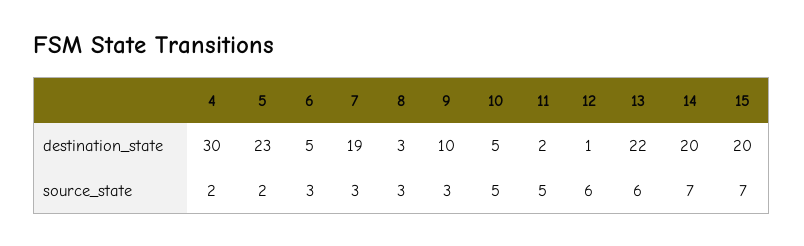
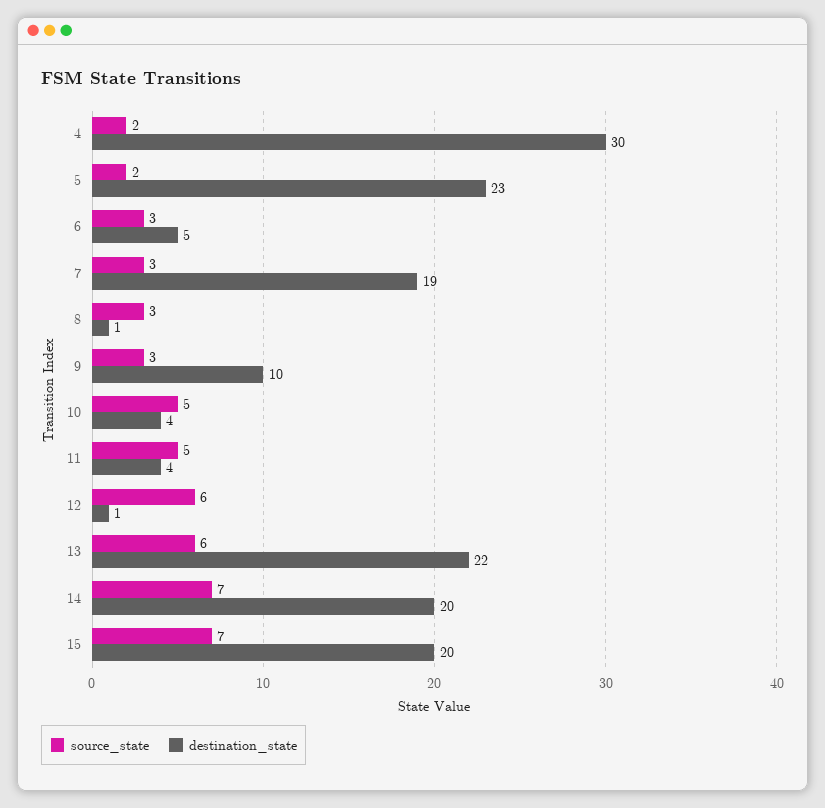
  {
    "destination_state": {
      "4": 30,
      "5": 23,
      "6": 5,
      "7": 19,
-     "8": 3,
+     "8": 1,
      "9": 10,
-     "10": 5,
+     "10": 4,
-     "11": 2,
+     "11": 4,
      "12": 1,
      "13": 22,
      "14": 20,
      "15": 20
    },
    "source_state": {
      "4": 2,
      "5": 2,
      "6": 3,
      "7": 3,
      "8": 3,
      "9": 3,
      "10": 5,
      "11": 5,
      "12": 6,
      "13": 6,
      "14": 7,
      "15": 7
    }
  }

